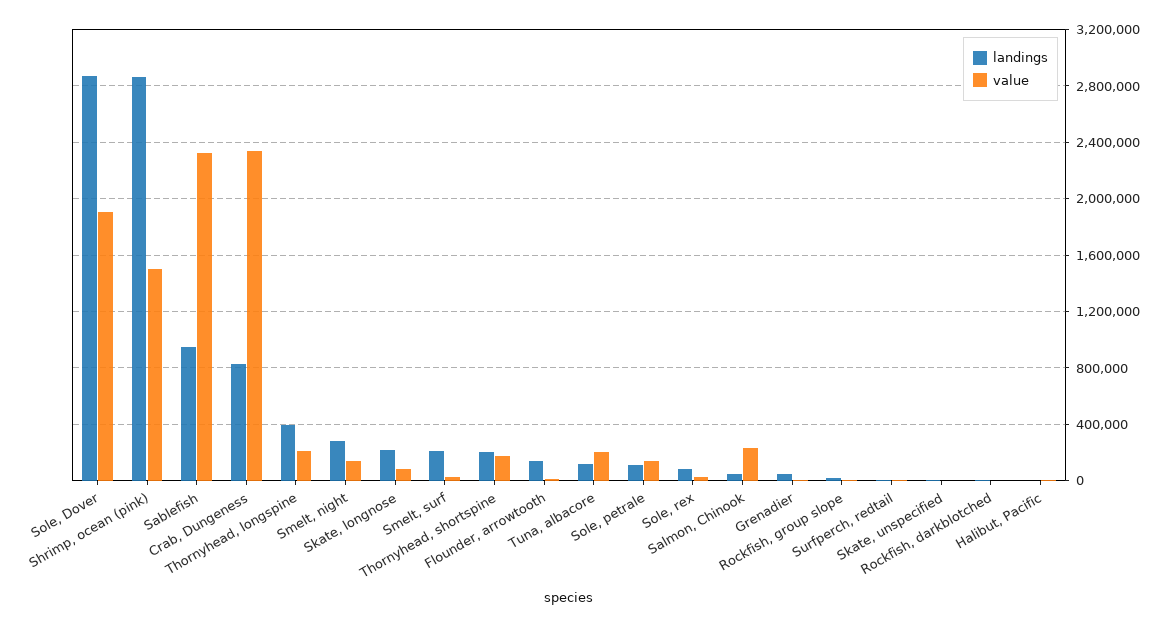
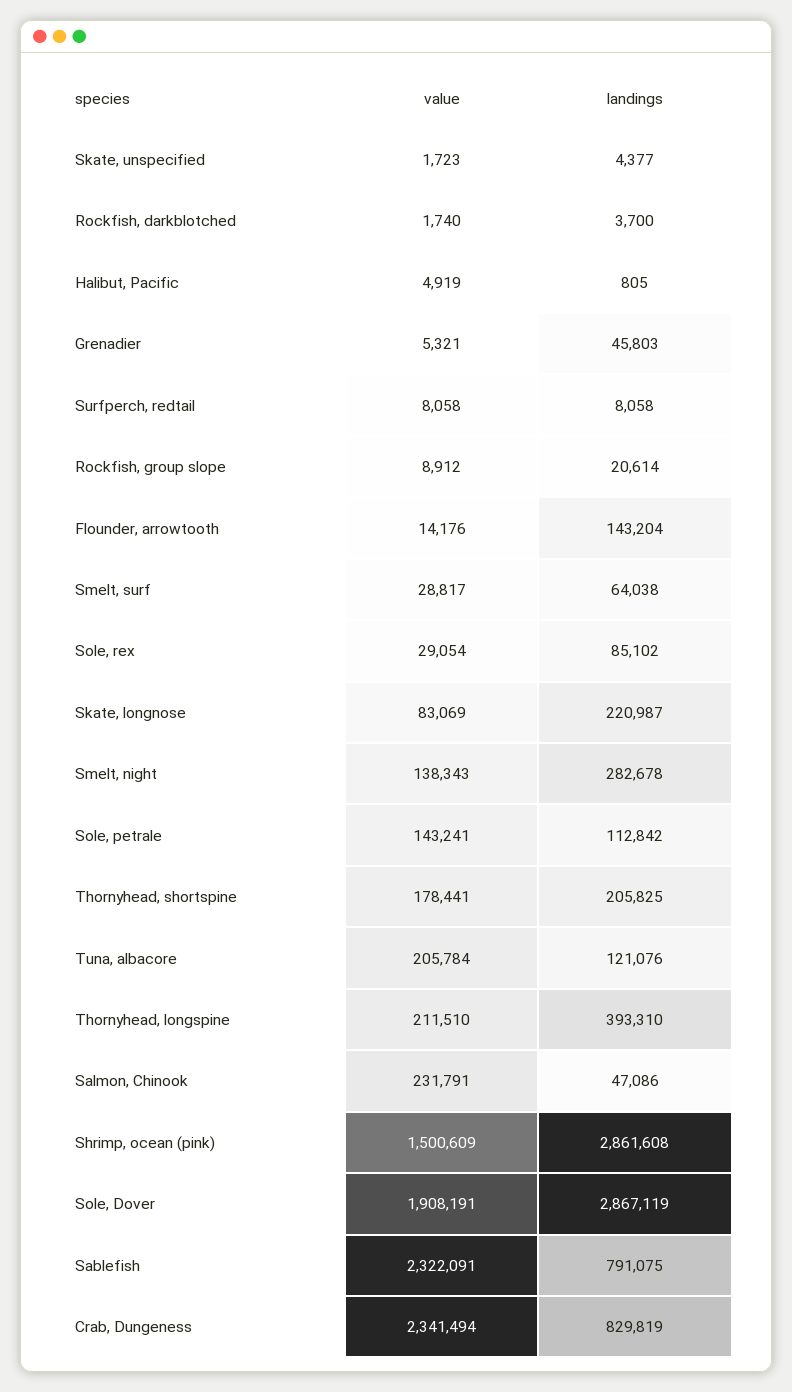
  {
    "landings": {
      "Sole, Dover": 2867119,
      "Shrimp, ocean (pink)": 2861608,
-     "Sablefish": 950000,
+     "Sablefish": 791075,
      "Crab, Dungeness": 829819,
      "Thornyhead, longspine": 393310,
      "Smelt, night": 282678,
      "Skate, longnose": 220987,
-     "Smelt, surf": 200000,
+     "Smelt, surf": 64038,
      "Thornyhead, shortspine": 205825,
      "Flounder, arrowtooth": 143204,
      "Tuna, albacore": 121076,
      "Sole, petrale": 112842,
      "Sole, rex": 85102,
      "Salmon, Chinook": 47086,
      "Grenadier": 45803,
      "Rockfish, group slope": 20614,
      "Surfperch, redtail": 8058,
      "Skate, unspecified": 4377,
      "Rockfish, darkblotched": 3700,
      "Halibut, Pacific": 805
    },
    "value": {
      "Sole, Dover": 1908191,
      "Shrimp, ocean (pink)": 1500609,
      "Sablefish": 2322091,
      "Crab, Dungeness": 2341494,
      "Thornyhead, longspine": 211510,
      "Smelt, night": 138343,
      "Skate, longnose": 83069,
      "Smelt, surf": 28817,
      "Thornyhead, shortspine": 178441,
      "Flounder, arrowtooth": 14176,
      "Tuna, albacore": 205784,
      "Sole, petrale": 143241,
      "Sole, rex": 29054,
      "Salmon, Chinook": 231791,
      "Grenadier": 5321,
      "Rockfish, group slope": 8912,
      "Surfperch, redtail": 8058,
      "Skate, unspecified": 1723,
      "Rockfish, darkblotched": 1740,
      "Halibut, Pacific": 4919
    }
  }

